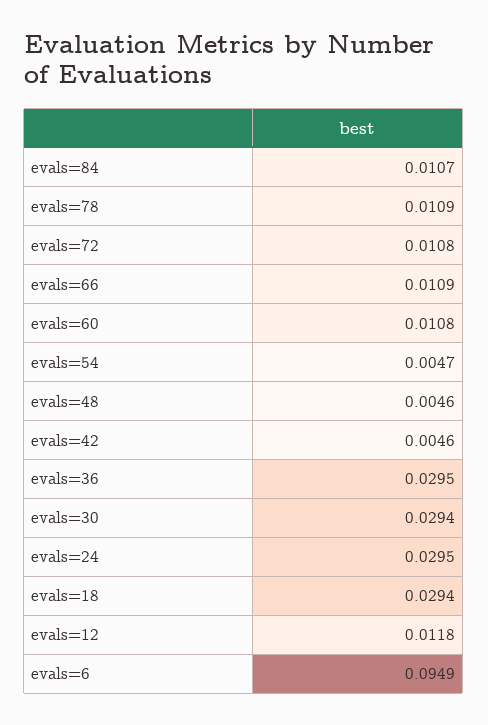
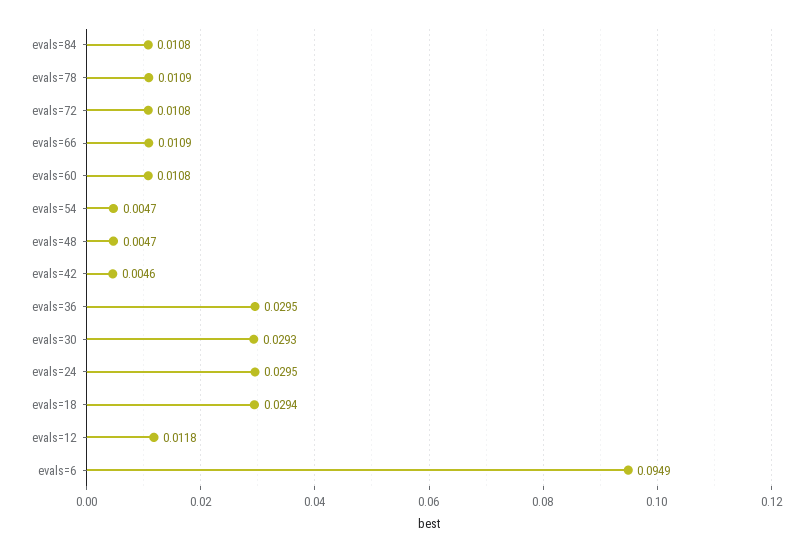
  {
-   "evals=84": 0.0107,
+   "evals=84": 0.0108,
    "evals=78": 0.0109,
    "evals=72": 0.0108,
    "evals=66": 0.0109,
    "evals=60": 0.0108,
    "evals=54": 0.0047,
-   "evals=48": 0.0046,
+   "evals=48": 0.0047,
    "evals=42": 0.0046,
    "evals=36": 0.0295,
-   "evals=30": 0.0294,
+   "evals=30": 0.0293,
    "evals=24": 0.0295,
    "evals=18": 0.0294,
    "evals=12": 0.0118,
    "evals=6": 0.0949
  }

